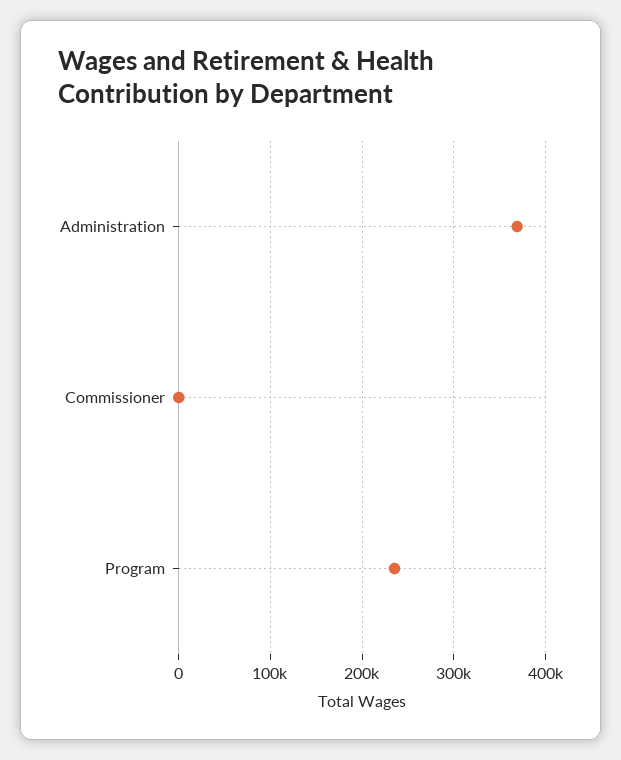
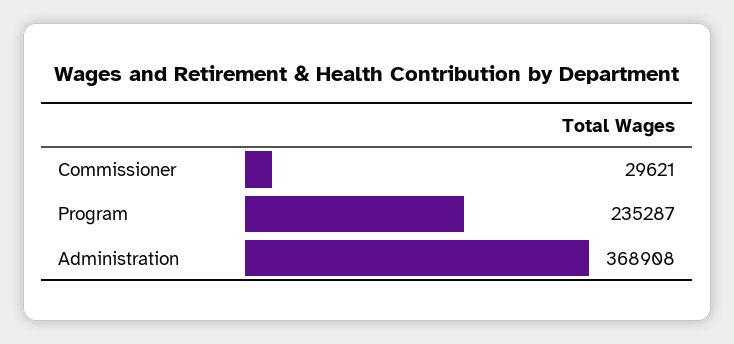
  {
    "Administration": 368908,
-   "Commissioner": 0,
+   "Commissioner": 29621,
    "Program": 235287
  }

